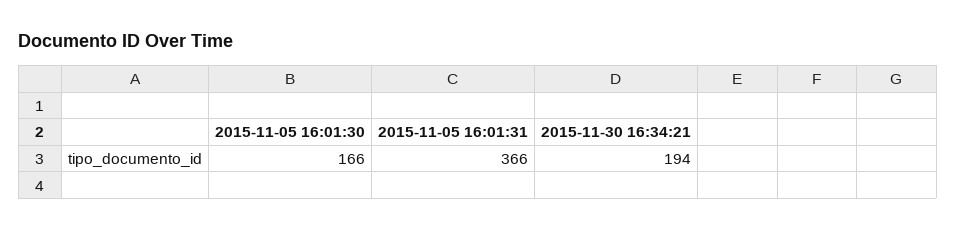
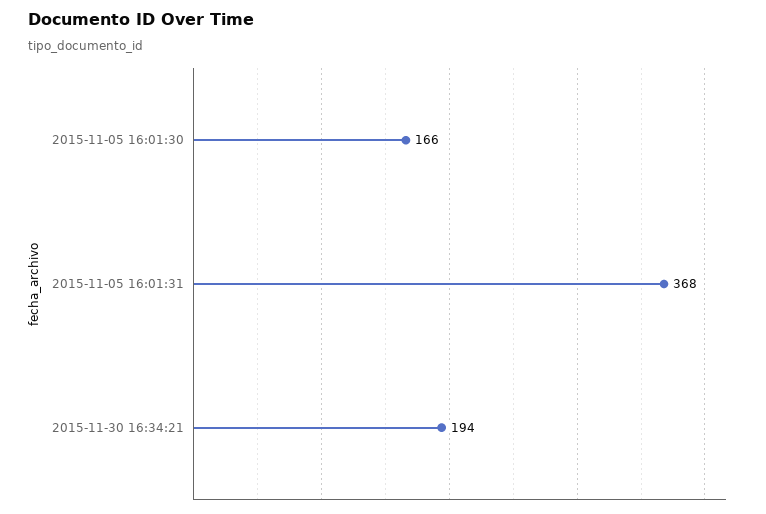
  {
    "2015-11-05 16:01:30": 166,
-   "2015-11-05 16:01:31": 366,
+   "2015-11-05 16:01:31": 368,
    "2015-11-30 16:34:21": 194
  }

